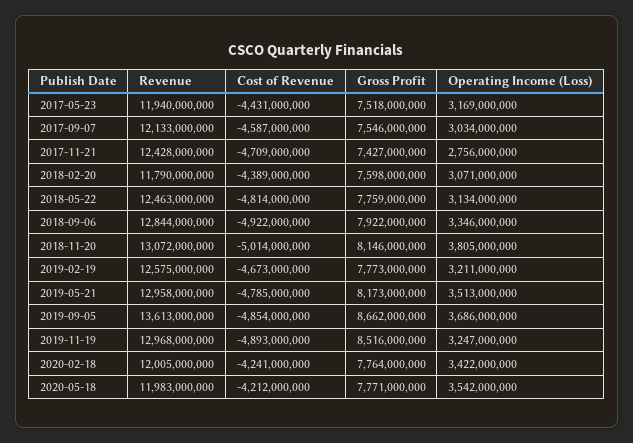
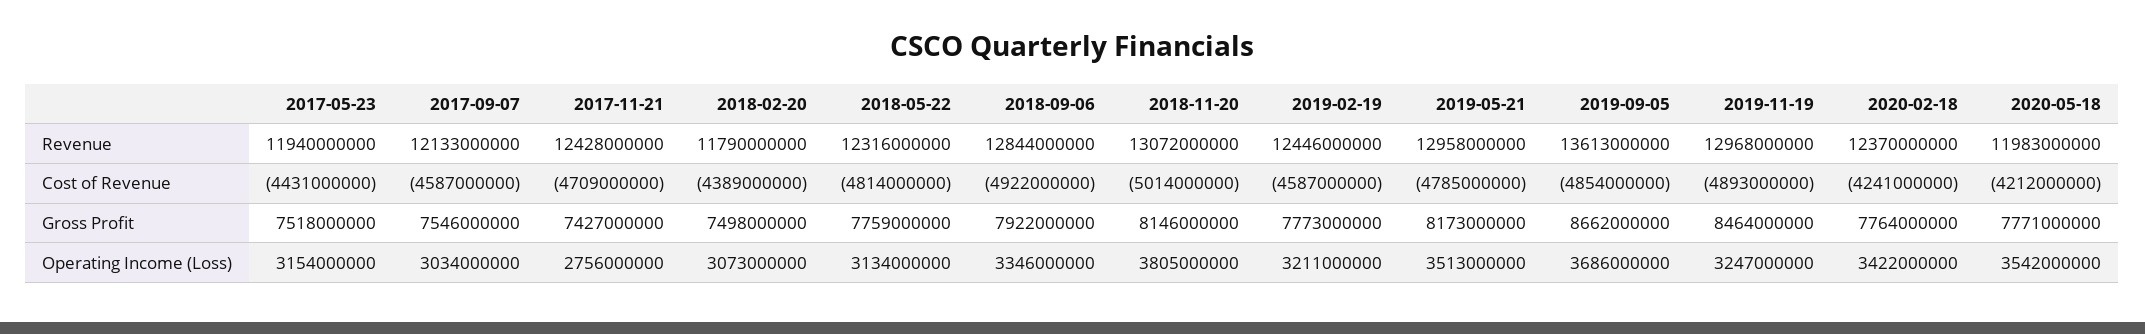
  {
    "Revenue": {
      "2017-05-23": 11940000000,
      "2017-09-07": 12133000000,
      "2017-11-21": 12428000000,
      "2018-02-20": 11790000000,
-     "2018-05-22": 12463000000,
+     "2018-05-22": 12316000000,
      "2018-09-06": 12844000000,
      "2018-11-20": 13072000000,
-     "2019-02-19": 12575000000,
+     "2019-02-19": 12446000000,
      "2019-05-21": 12958000000,
      "2019-09-05": 13613000000,
      "2019-11-19": 12968000000,
-     "2020-02-18": 12005000000,
+     "2020-02-18": 12370000000,
      "2020-05-18": 11983000000
    },
    "Cost of Revenue": {
      "2017-05-23": -4431000000,
      "2017-09-07": -4587000000,
      "2017-11-21": -4709000000,
      "2018-02-20": -4389000000,
      "2018-05-22": -4814000000,
      "2018-09-06": -4922000000,
      "2018-11-20": -5014000000,
-     "2019-02-19": -4673000000,
+     "2019-02-19": -4587000000,
      "2019-05-21": -4785000000,
      "2019-09-05": -4854000000,
      "2019-11-19": -4893000000,
      "2020-02-18": -4241000000,
      "2020-05-18": -4212000000
    },
    "Gross Profit": {
      "2017-05-23": 7518000000,
      "2017-09-07": 7546000000,
      "2017-11-21": 7427000000,
-     "2018-02-20": 7598000000,
+     "2018-02-20": 7498000000,
      "2018-05-22": 7759000000,
      "2018-09-06": 7922000000,
      "2018-11-20": 8146000000,
      "2019-02-19": 7773000000,
      "2019-05-21": 8173000000,
      "2019-09-05": 8662000000,
-     "2019-11-19": 8516000000,
+     "2019-11-19": 8464000000,
      "2020-02-18": 7764000000,
      "2020-05-18": 7771000000
    },
    "Operating Income (Loss)": {
-     "2017-05-23": 3169000000,
+     "2017-05-23": 3154000000,
      "2017-09-07": 3034000000,
      "2017-11-21": 2756000000,
-     "2018-02-20": 3071000000,
+     "2018-02-20": 3073000000,
      "2018-05-22": 3134000000,
      "2018-09-06": 3346000000,
      "2018-11-20": 3805000000,
      "2019-02-19": 3211000000,
      "2019-05-21": 3513000000,
      "2019-09-05": 3686000000,
      "2019-11-19": 3247000000,
      "2020-02-18": 3422000000,
      "2020-05-18": 3542000000
    }
  }

